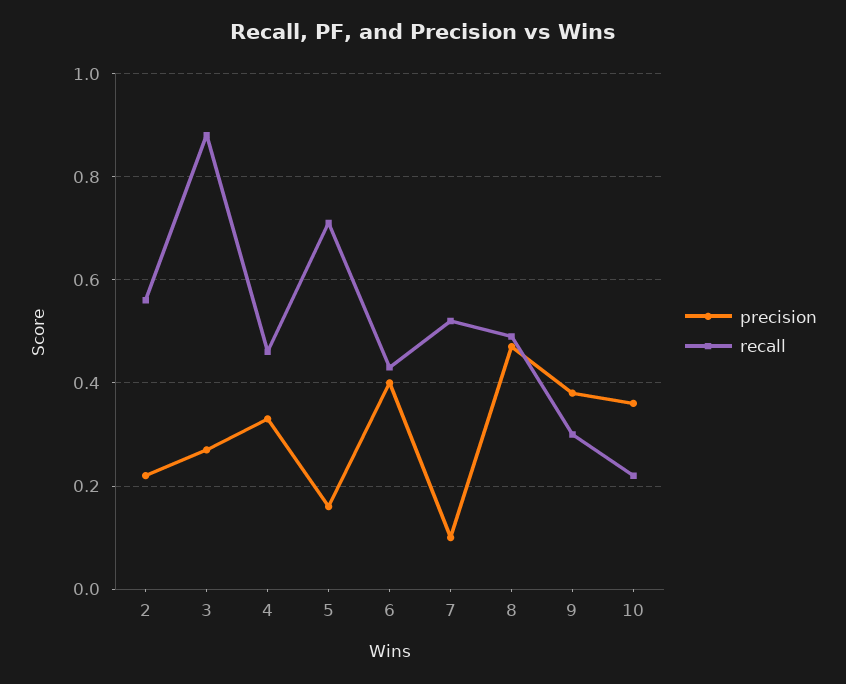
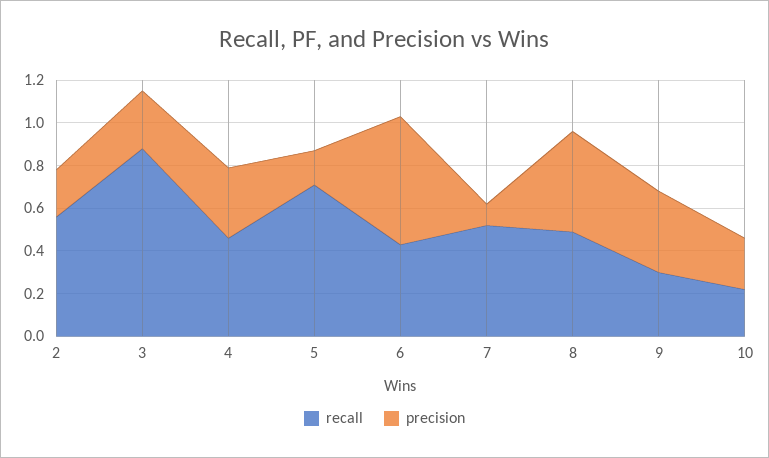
  {
    "precision": {
      "2": 0.2,
      "3": 0.25,
      "4": 0.35,
      "5": 0.15,
-     "6": 0.4,
+     "6": 0.6,
      "7": 0.1,
      "8": 0.45,
      "9": 0.4,
-     "10": 0.35
+     "10": 0.25
    },
    "recall": {
      "2": 0.55,
      "3": 0.9,
      "4": 0.45,
      "5": 0.7,
      "6": 0.45,
      "7": 0.5,
      "8": 0.5,
      "9": 0.3,
      "10": 0.2
    }
  }

